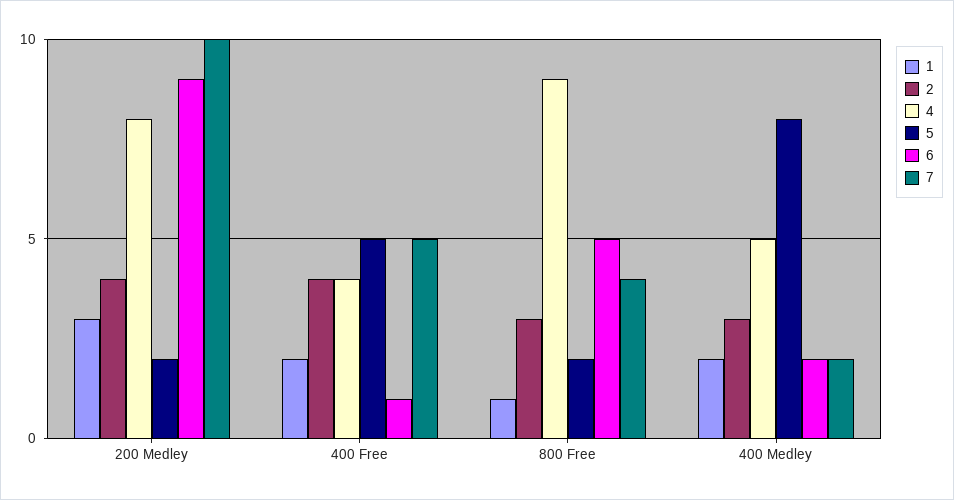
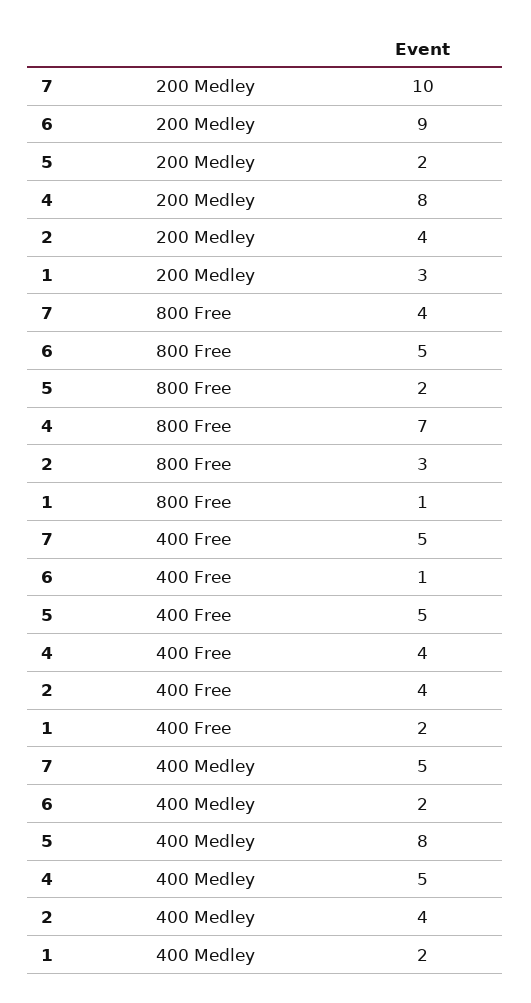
  {
    "1": {
      "200 Medley": 3,
      "400 Free": 2,
      "800 Free": 1,
      "400 Medley": 2
    },
    "2": {
      "200 Medley": 4,
      "400 Free": 4,
      "800 Free": 3,
-     "400 Medley": 3
+     "400 Medley": 4
    },
    "4": {
      "200 Medley": 8,
      "400 Free": 4,
-     "800 Free": 9,
+     "800 Free": 7,
      "400 Medley": 5
    },
    "5": {
      "200 Medley": 2,
      "400 Free": 5,
      "800 Free": 2,
      "400 Medley": 8
    },
    "6": {
      "200 Medley": 9,
      "400 Free": 1,
      "800 Free": 5,
      "400 Medley": 2
    },
    "7": {
      "200 Medley": 10,
      "400 Free": 5,
      "800 Free": 4,
-     "400 Medley": 2
+     "400 Medley": 5
    }
  }

